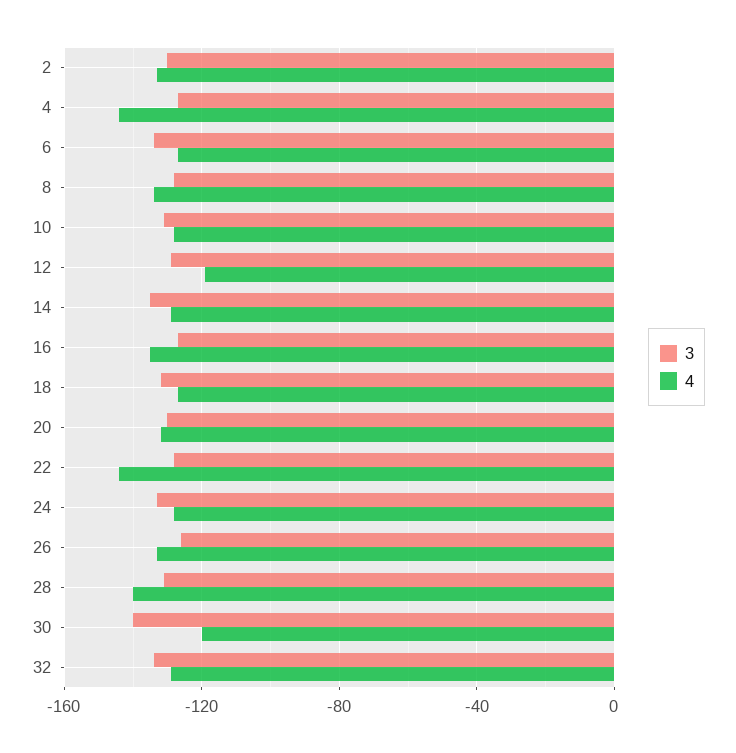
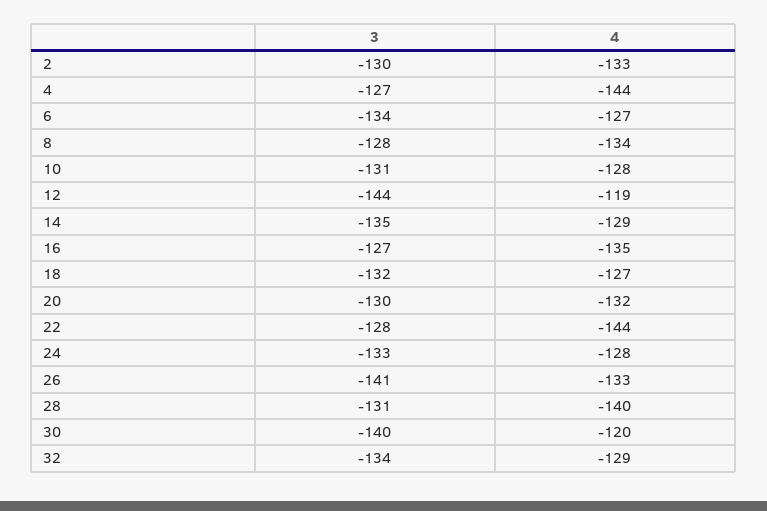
  {
    "3": {
      "2": -130,
      "4": -127,
      "6": -134,
      "8": -128,
      "10": -131,
-     "12": -130,
+     "12": -144,
      "14": -135,
      "16": -127,
      "18": -132,
      "20": -130,
      "22": -128,
      "24": -133,
-     "26": -125,
+     "26": -141,
      "28": -131,
      "30": -140,
      "32": -134
    },
    "4": {
      "2": -133,
      "4": -144,
      "6": -127,
      "8": -134,
      "10": -128,
      "12": -119,
      "14": -129,
      "16": -135,
      "18": -127,
      "20": -132,
      "22": -144,
      "24": -128,
      "26": -133,
      "28": -140,
      "30": -120,
      "32": -129
    }
  }

